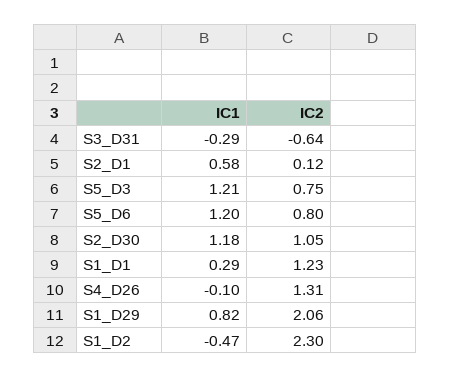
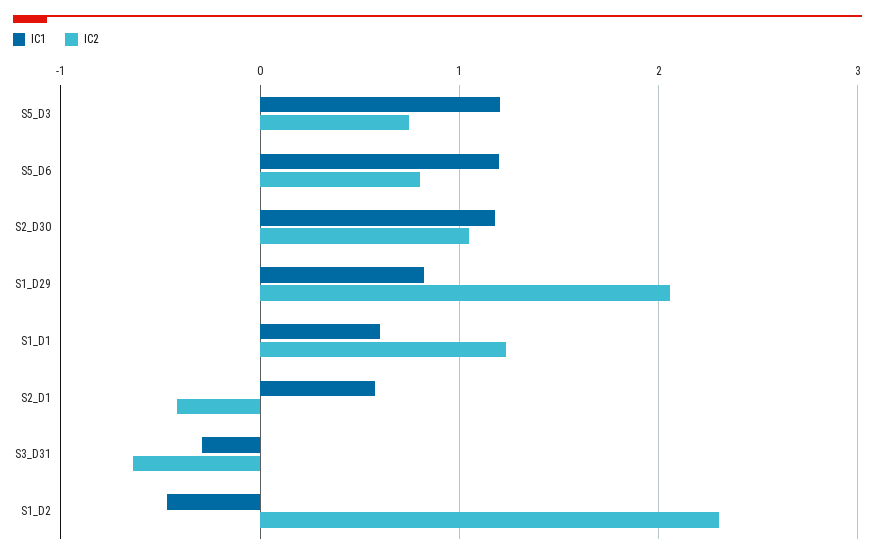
  {
    "IC1": {
      "S3_D31": -0.29,
      "S2_D1": 0.58,
      "S5_D3": 1.21,
      "S5_D6": 1.2,
      "S2_D30": 1.18,
-     "S1_D1": 0.29,
+     "S1_D1": 0.6,
-     "S4_D26": -0.1,
      "S1_D29": 0.82,
      "S1_D2": -0.47
    },
    "IC2": {
      "S3_D31": -0.64,
-     "S2_D1": 0.12,
+     "S2_D1": -0.4,
      "S5_D3": 0.75,
      "S5_D6": 0.8,
      "S2_D30": 1.05,
      "S1_D1": 1.23,
-     "S4_D26": 1.31,
      "S1_D29": 2.06,
      "S1_D2": 2.3
    }
  }

